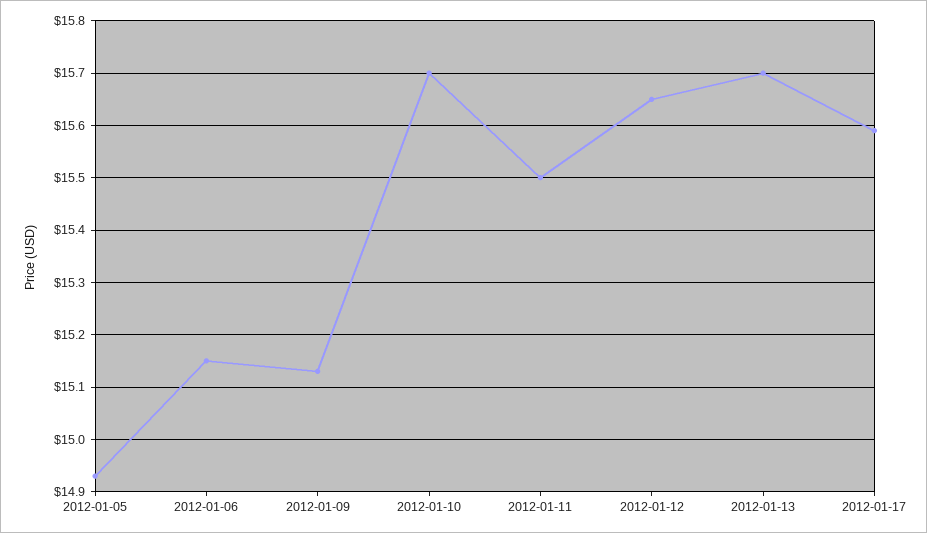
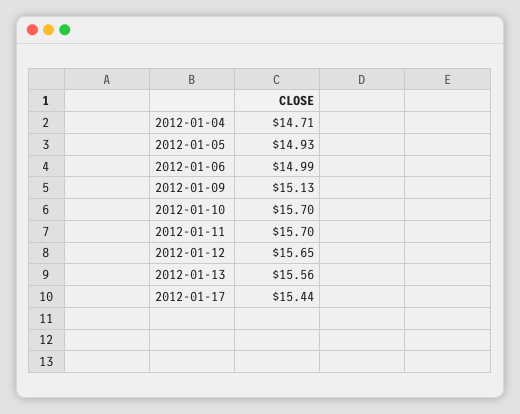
  {
    "2012-01-05": 14.93,
-   "2012-01-06": 15.15,
+   "2012-01-06": 14.99,
    "2012-01-09": 15.13,
    "2012-01-10": 15.7,
-   "2012-01-11": 15.5,
+   "2012-01-11": 15.7,
    "2012-01-12": 15.65,
-   "2012-01-13": 15.7,
+   "2012-01-13": 15.56,
-   "2012-01-17": 15.6
+   "2012-01-17": 15.44,
+   "2012-01-04": 14.71
  }

